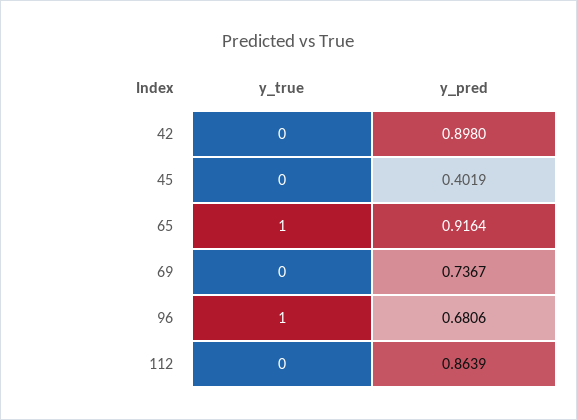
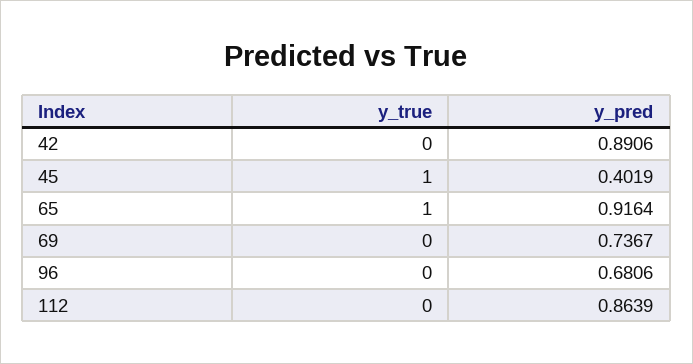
  {
    "y_true": {
      "42": 0,
-     "45": 0,
+     "45": 1,
      "65": 1,
      "69": 0,
-     "96": 1,
+     "96": 0,
      "112": 0
    },
    "y_pred": {
-     "42": 0.898,
+     "42": 0.8906,
      "45": 0.4019,
      "65": 0.9164,
      "69": 0.7367,
      "96": 0.6806,
      "112": 0.8639
    }
  }

